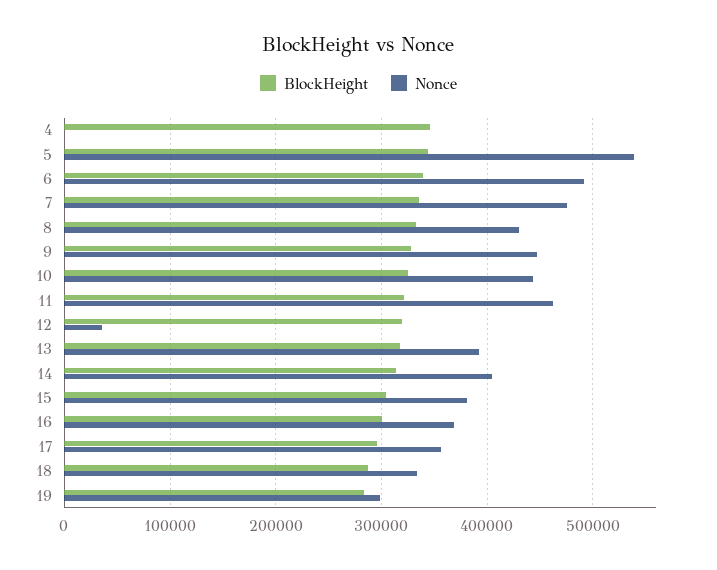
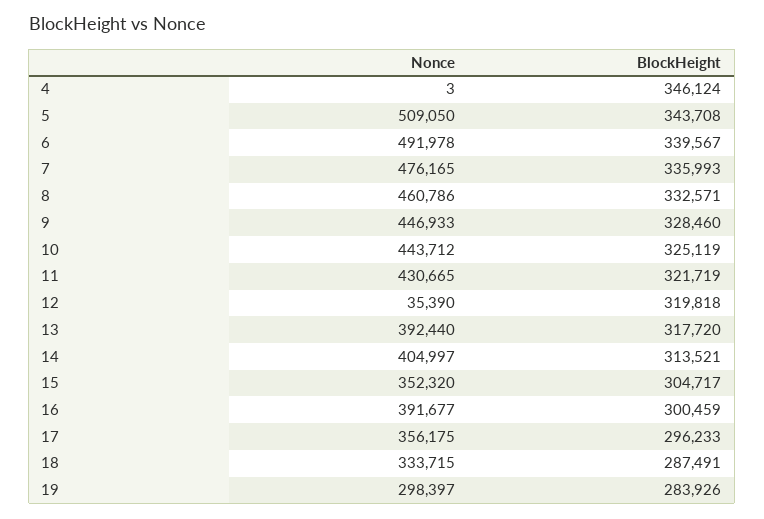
  {
    "BlockHeight": {
      "4": 346124,
      "5": 343708,
      "6": 339567,
      "7": 335993,
      "8": 332571,
      "9": 328460,
      "10": 325119,
      "11": 321719,
      "12": 319818,
      "13": 317720,
      "14": 313521,
      "15": 304717,
      "16": 300459,
      "17": 296233,
      "18": 287491,
      "19": 283926
    },
    "Nonce": {
      "4": 3,
-     "5": 540000,
+     "5": 509050,
      "6": 491978,
      "7": 476165,
-     "8": 430000,
+     "8": 460786,
      "9": 446933,
      "10": 443712,
-     "11": 460000,
+     "11": 430665,
      "12": 35390,
      "13": 392440,
      "14": 404997,
-     "15": 380000,
+     "15": 352320,
-     "16": 370000,
+     "16": 391677,
      "17": 356175,
      "18": 333715,
      "19": 298397
    }
  }

